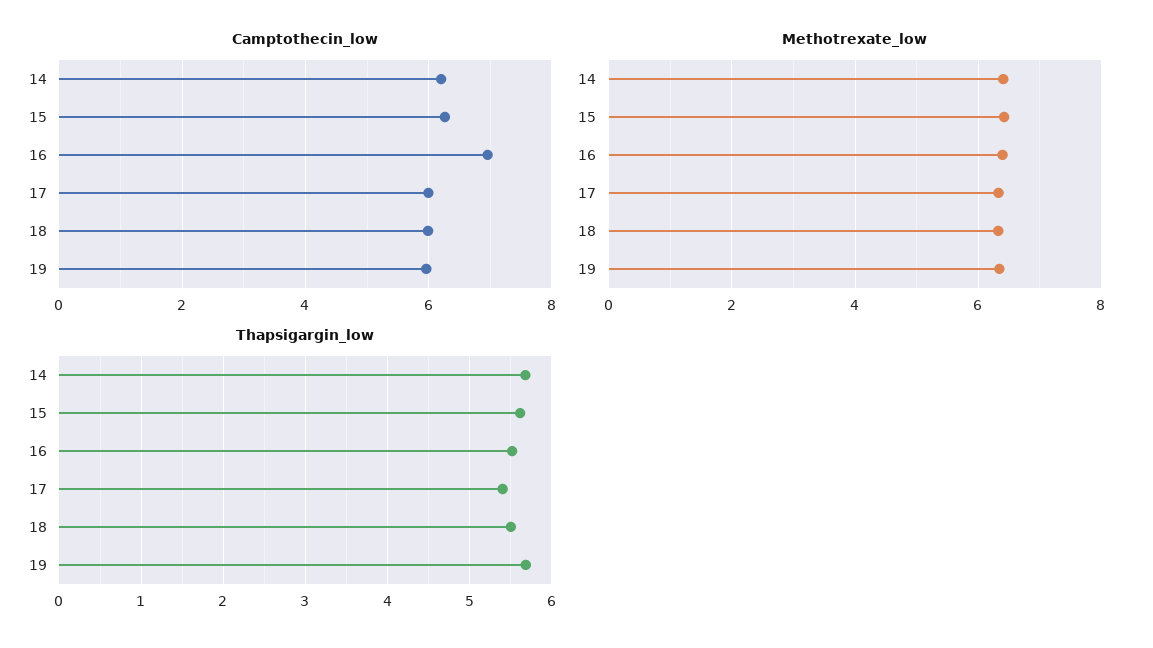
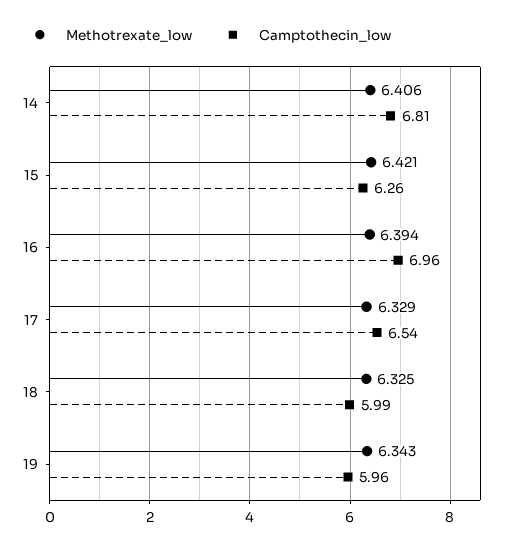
  {
    "Camptothecin_low": {
-     "14": 6.2,
+     "14": 6.81,
      "15": 6.26,
      "16": 6.96,
-     "17": 6,
+     "17": 6.54,
      "18": 5.99,
      "19": 5.96
    },
    "Methotrexate_low": {
      "14": 6.406,
      "15": 6.421,
      "16": 6.394,
      "17": 6.329,
      "18": 6.325,
      "19": 6.343
-   },
+   }
-   "Thapsigargin_low": {
-     "14": 5.7,
-     "15": 5.6,
-     "16": 5.5,
-     "17": 5.4,
-     "18": 5.5,
-     "19": 5.7
-   }
  }

